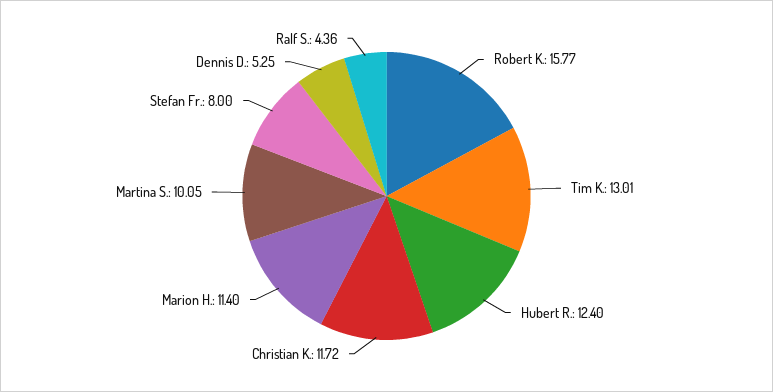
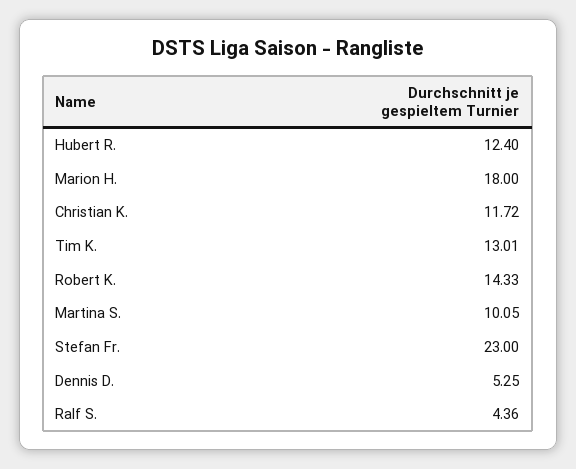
  {
-   "Robert K.": 15.77,
+   "Robert K.": 14.33,
    "Tim K.": 13.01,
    "Hubert R.": 12.4,
    "Christian K.": 11.72,
-   "Marion H.": 11.4,
+   "Marion H.": 18,
    "Martina S.": 10.05,
-   "Stefan Fr.": 8,
+   "Stefan Fr.": 23,
    "Dennis D.": 5.25,
    "Ralf S.": 4.36
  }

